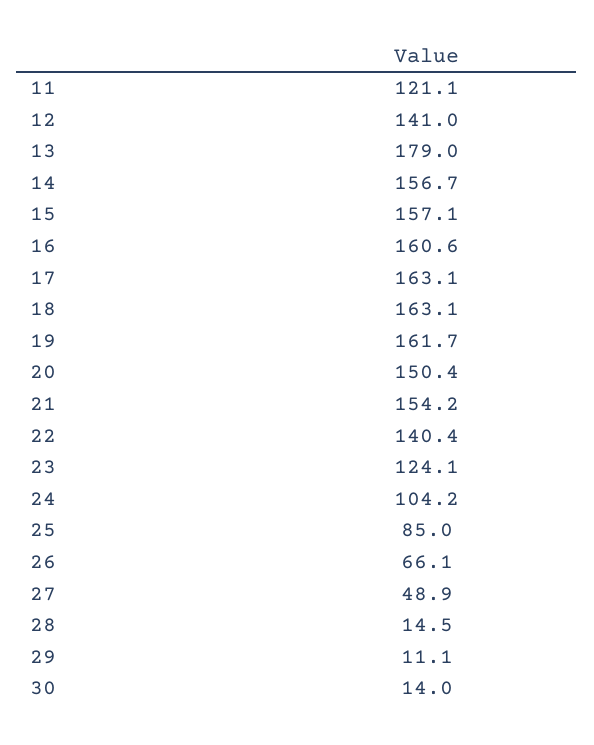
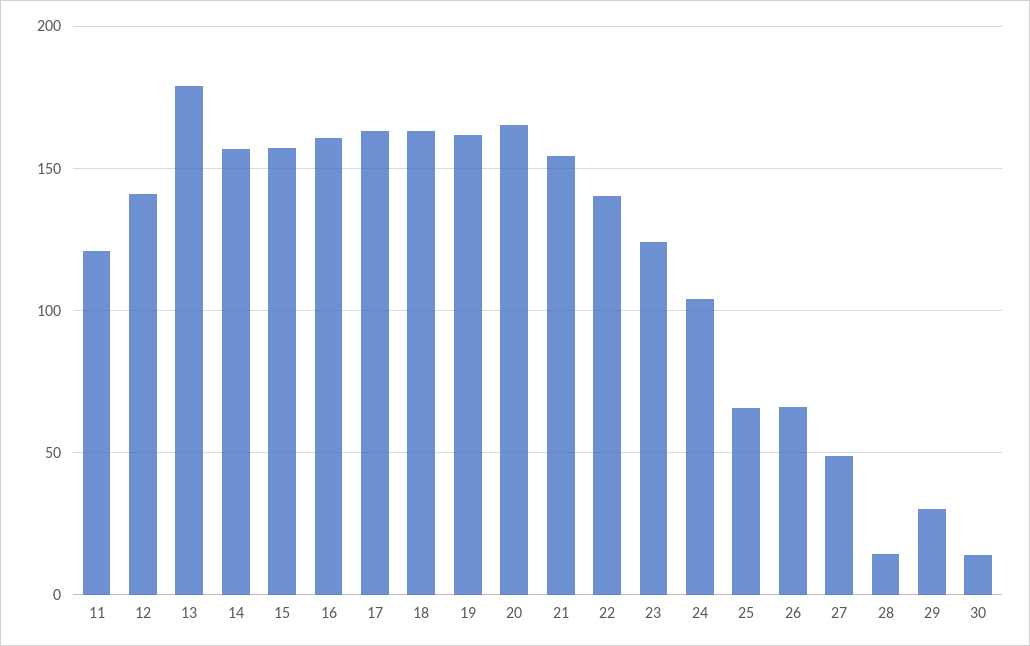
  {
    "11": 121.1,
    "12": 141,
    "13": 179,
    "14": 156.7,
    "15": 157.1,
    "16": 160.6,
    "17": 163.1,
    "18": 163.1,
    "19": 161.7,
-   "20": 150.4,
+   "20": 165,
    "21": 154.2,
    "22": 140.4,
    "23": 124.1,
    "24": 104.2,
-   "25": 85,
+   "25": 65,
    "26": 66.1,
    "27": 48.9,
    "28": 14.5,
-   "29": 11.1,
+   "29": 30,
    "30": 14
  }

